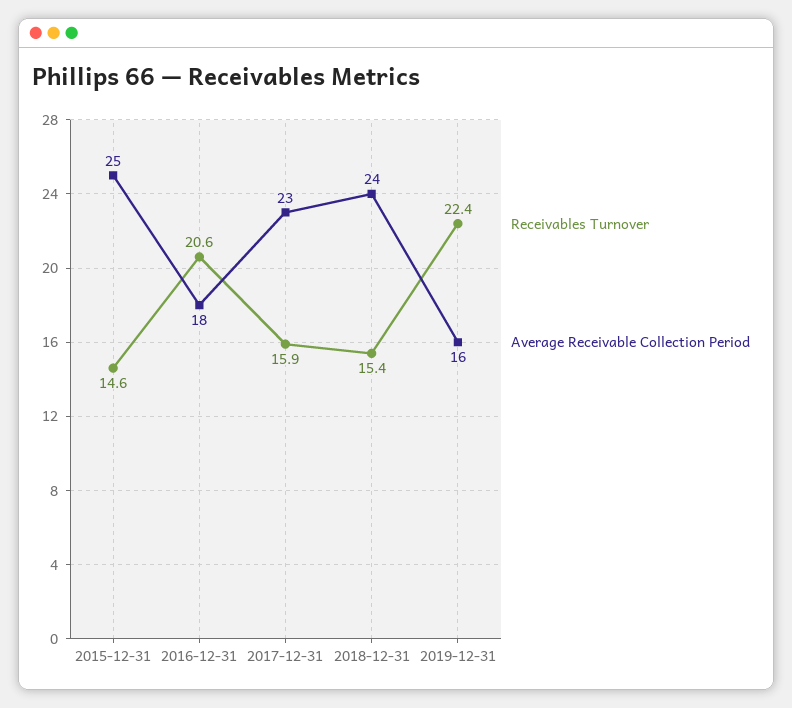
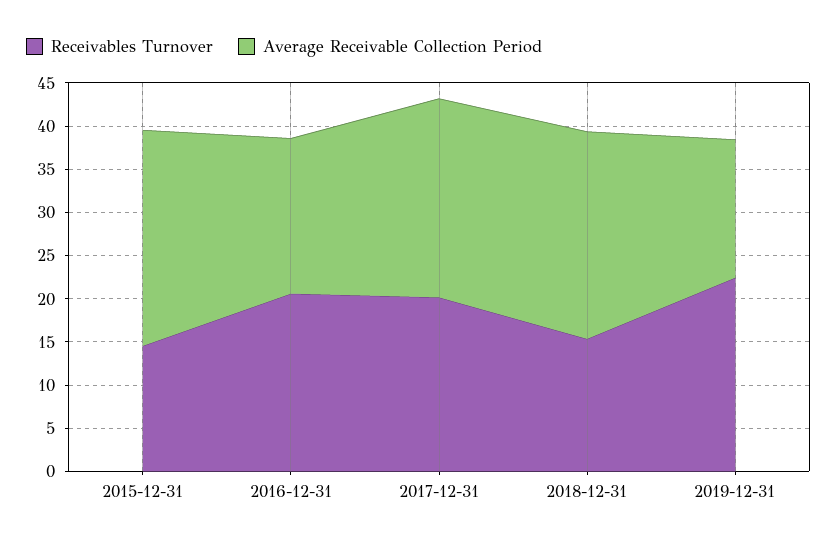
  {
    "Receivables Turnover": {
      "2015-12-31": 14.6,
      "2016-12-31": 20.6,
-     "2017-12-31": 15.9,
+     "2017-12-31": 20,
      "2018-12-31": 15.4,
      "2019-12-31": 22.4
    },
    "Average Receivable Collection Period": {
      "2015-12-31": 25,
      "2016-12-31": 18,
      "2017-12-31": 23,
      "2018-12-31": 24,
      "2019-12-31": 16
    }
  }

